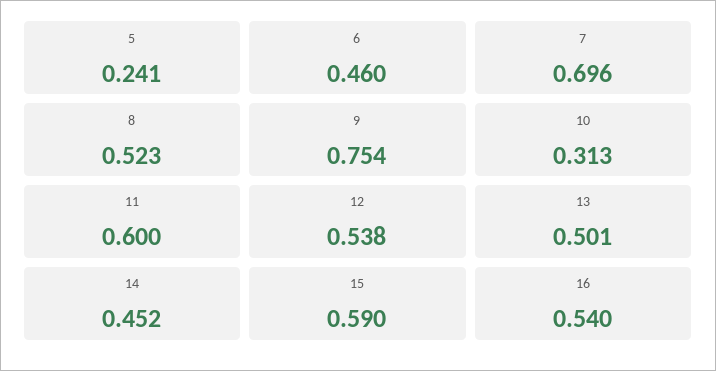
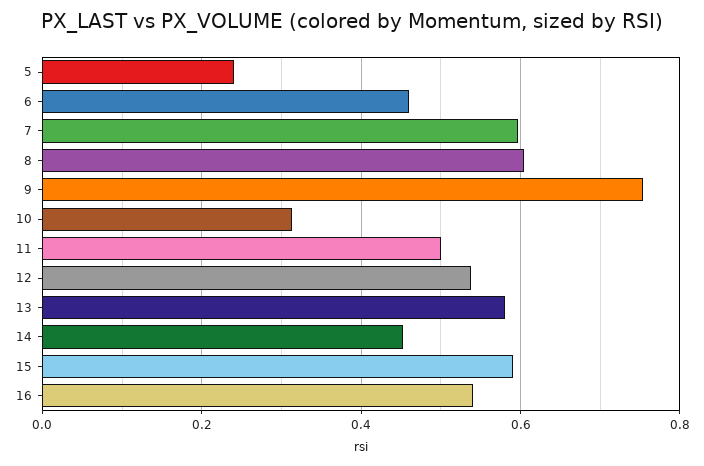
  {
    "5": 0.241,
    "6": 0.46,
-   "7": 0.696,
+   "7": 0.6,
-   "8": 0.523,
+   "8": 0.6,
    "9": 0.754,
    "10": 0.313,
-   "11": 0.6,
+   "11": 0.5,
    "12": 0.538,
-   "13": 0.501,
+   "13": 0.58,
    "14": 0.452,
    "15": 0.59,
    "16": 0.54
  }

